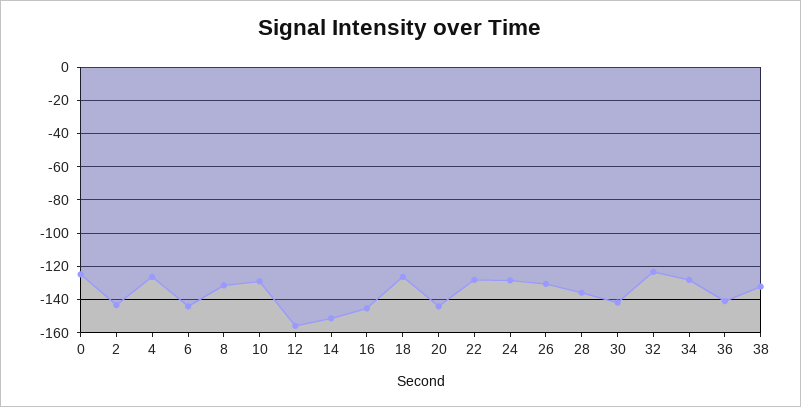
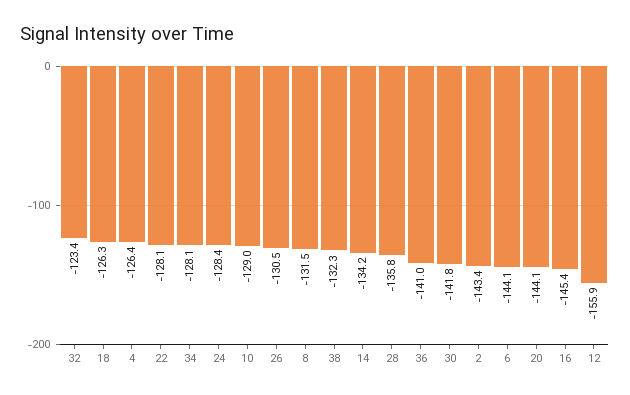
  {
-   "0": -125,
    "2": -143.4,
    "4": -126.4,
    "6": -144.1,
    "8": -131.5,
    "10": -129,
    "12": -155.9,
-   "14": -150,
+   "14": -134.2,
    "16": -145.4,
    "18": -126.3,
    "20": -144.1,
    "22": -128.1,
    "24": -128.4,
    "26": -130.5,
    "28": -135.8,
    "30": -141.8,
    "32": -123.4,
    "34": -128.1,
    "36": -141,
    "38": -132.3
  }

